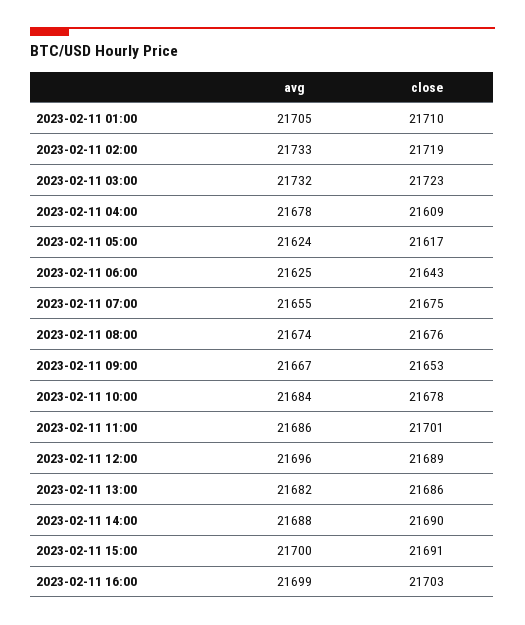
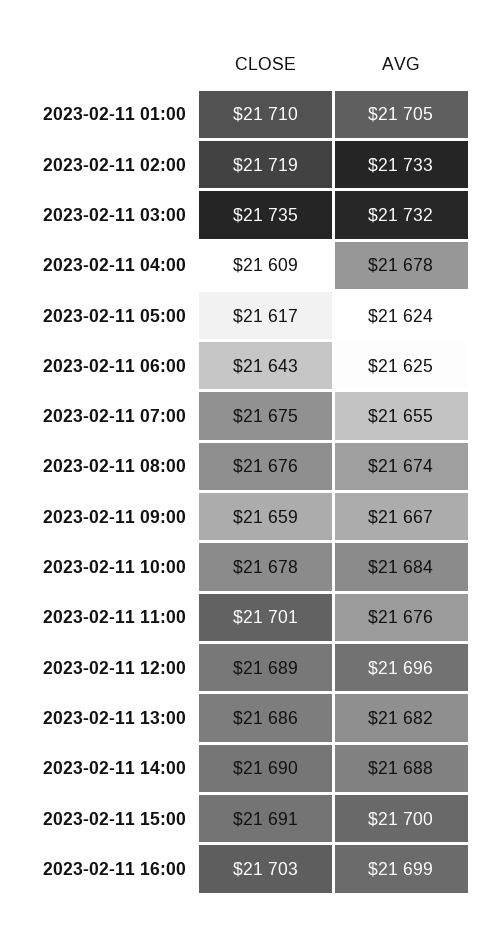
  {
    "avg": {
      "2023-02-11 01:00": 21705,
      "2023-02-11 02:00": 21733,
      "2023-02-11 03:00": 21732,
      "2023-02-11 04:00": 21678,
      "2023-02-11 05:00": 21624,
      "2023-02-11 06:00": 21625,
      "2023-02-11 07:00": 21655,
      "2023-02-11 08:00": 21674,
      "2023-02-11 09:00": 21667,
      "2023-02-11 10:00": 21684,
-     "2023-02-11 11:00": 21686,
+     "2023-02-11 11:00": 21676,
      "2023-02-11 12:00": 21696,
      "2023-02-11 13:00": 21682,
      "2023-02-11 14:00": 21688,
      "2023-02-11 15:00": 21700,
      "2023-02-11 16:00": 21699
    },
    "close": {
      "2023-02-11 01:00": 21710,
      "2023-02-11 02:00": 21719,
-     "2023-02-11 03:00": 21723,
+     "2023-02-11 03:00": 21735,
      "2023-02-11 04:00": 21609,
      "2023-02-11 05:00": 21617,
      "2023-02-11 06:00": 21643,
      "2023-02-11 07:00": 21675,
      "2023-02-11 08:00": 21676,
-     "2023-02-11 09:00": 21653,
+     "2023-02-11 09:00": 21659,
      "2023-02-11 10:00": 21678,
      "2023-02-11 11:00": 21701,
      "2023-02-11 12:00": 21689,
      "2023-02-11 13:00": 21686,
      "2023-02-11 14:00": 21690,
      "2023-02-11 15:00": 21691,
      "2023-02-11 16:00": 21703
    }
  }

